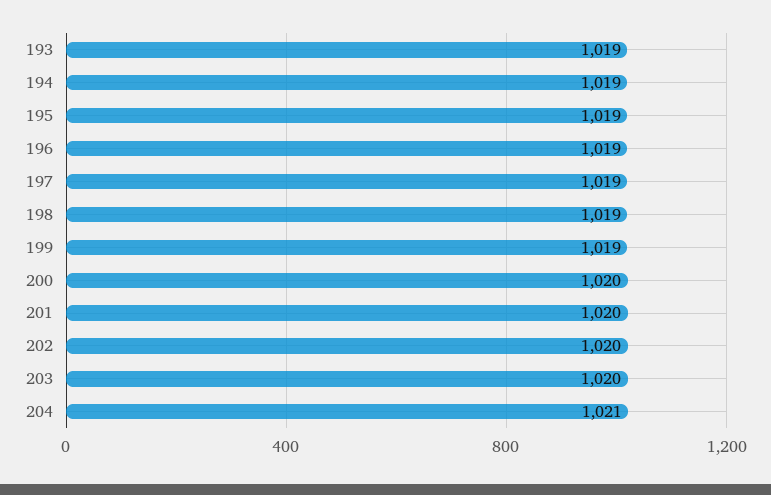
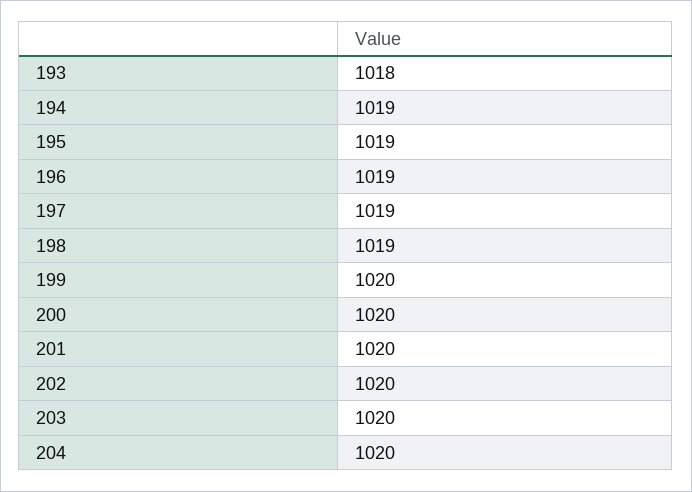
  {
-   "193": 1019,
+   "193": 1018,
    "194": 1019,
    "195": 1019,
    "196": 1019,
    "197": 1019,
    "198": 1019,
-   "199": 1019,
+   "199": 1020,
    "200": 1020,
    "201": 1020,
    "202": 1020,
    "203": 1020,
-   "204": 1021
+   "204": 1020
  }

